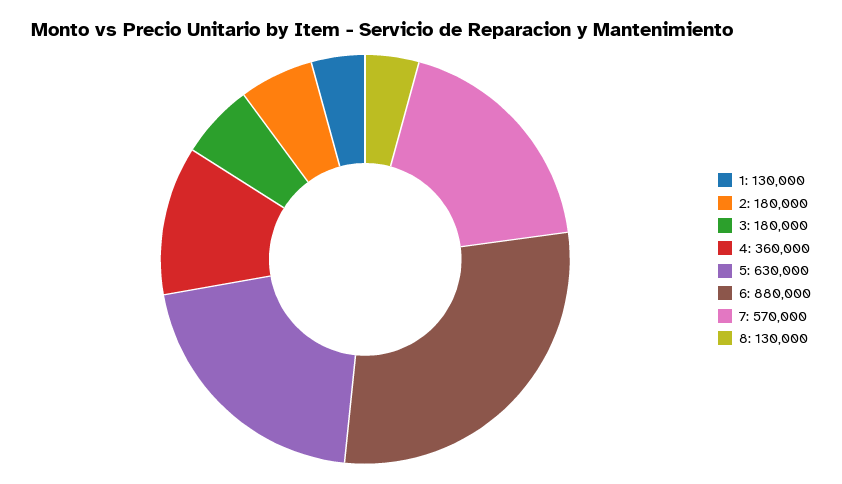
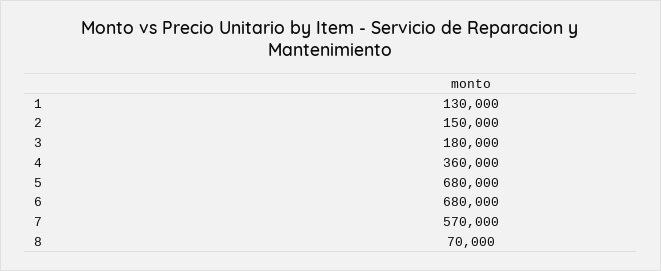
  {
    "1": 130000,
-   "2": 180000,
+   "2": 150000,
    "3": 180000,
    "4": 360000,
-   "5": 630000,
+   "5": 680000,
-   "6": 880000,
+   "6": 680000,
    "7": 570000,
-   "8": 130000
+   "8": 70000
  }

